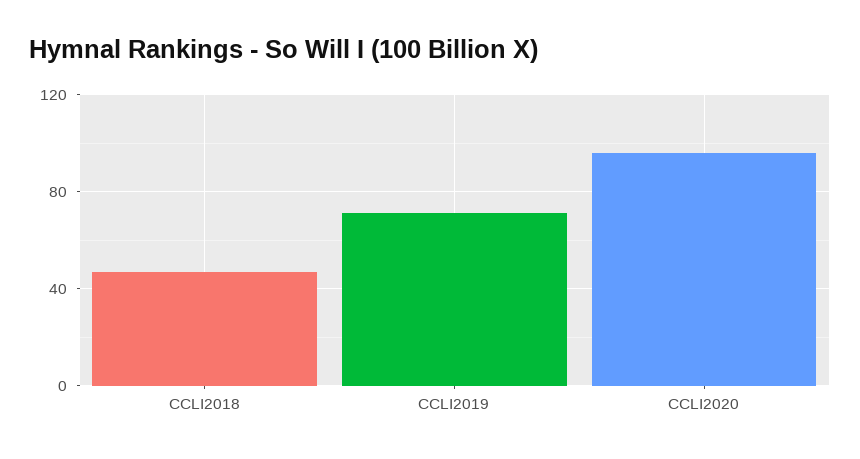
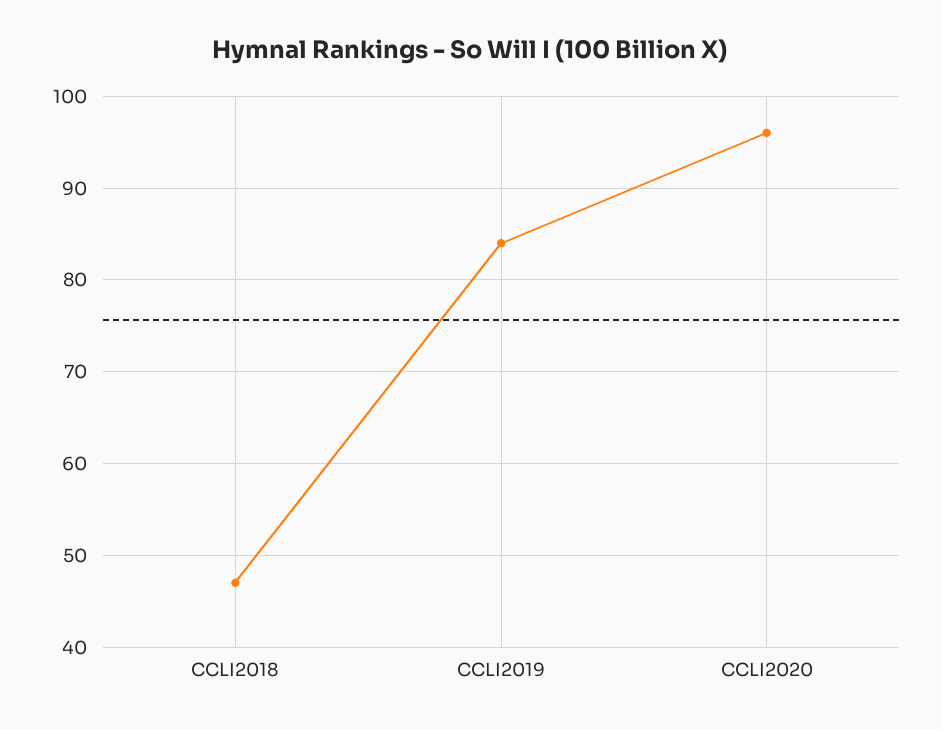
  {
    "CCLI2018": 47,
-   "CCLI2019": 70,
+   "CCLI2019": 84,
    "CCLI2020": 96
  }

